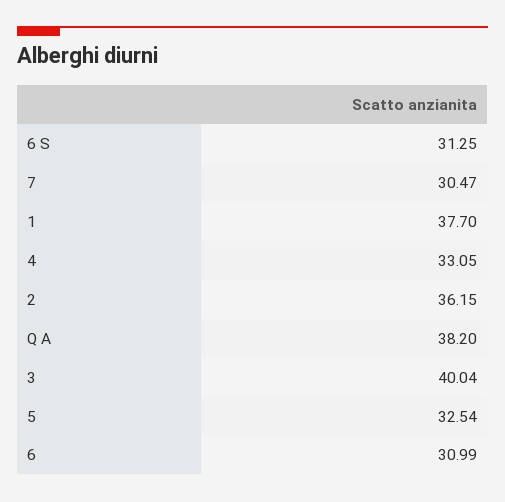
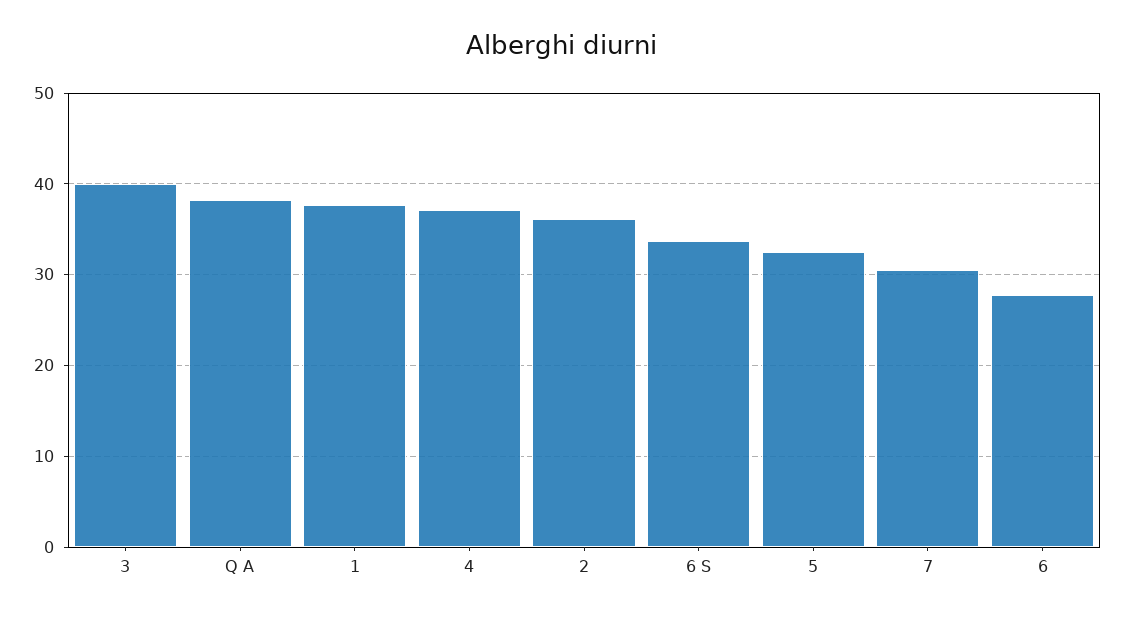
  {
-   "6 S": 31.25,
+   "6 S": 34,
    "7": 30.47,
    "1": 37.7,
-   "4": 33.05,
+   "4": 37,
    "2": 36.15,
    "Q A": 38.2,
    "3": 40.04,
    "5": 32.54,
-   "6": 30.99
+   "6": 28
  }

